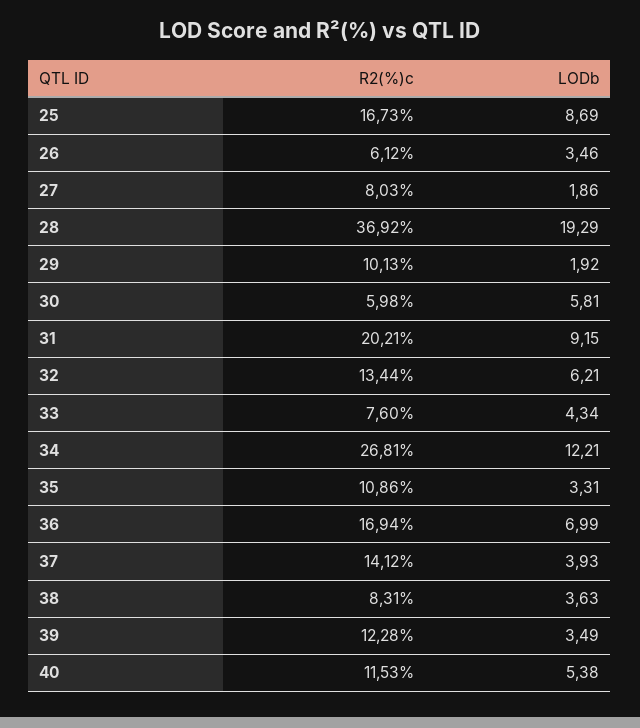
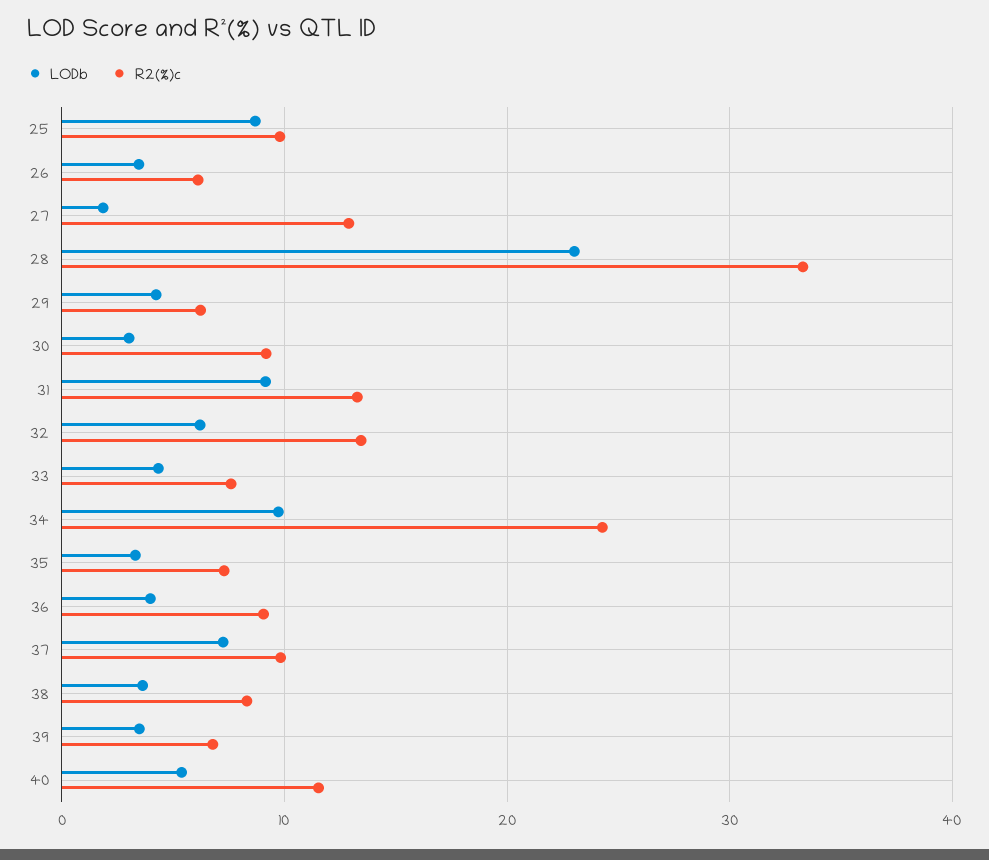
  {
    "R2(%)c": {
-     "25": 16.73,
+     "25": 10,
      "26": 6.12,
-     "27": 8.03,
+     "27": 13,
-     "28": 36.92,
+     "28": 33,
-     "29": 10.13,
+     "29": 6,
-     "30": 5.98,
+     "30": 9,
-     "31": 20.21,
+     "31": 13,
      "32": 13.44,
      "33": 7.6,
-     "34": 26.81,
+     "34": 24,
-     "35": 10.86,
+     "35": 7,
-     "36": 16.94,
+     "36": 9,
-     "37": 14.12,
+     "37": 10,
      "38": 8.31,
-     "39": 12.28,
+     "39": 7,
      "40": 11.53
    },
    "LODb": {
      "25": 8.69,
      "26": 3.46,
      "27": 1.86,
-     "28": 19.29,
+     "28": 23,
-     "29": 1.92,
+     "29": 4,
-     "30": 5.81,
+     "30": 3,
      "31": 9.15,
      "32": 6.21,
      "33": 4.34,
-     "34": 12.21,
+     "34": 10,
      "35": 3.31,
-     "36": 6.99,
+     "36": 4,
-     "37": 3.93,
+     "37": 7,
      "38": 3.63,
      "39": 3.49,
      "40": 5.38
    }
  }

